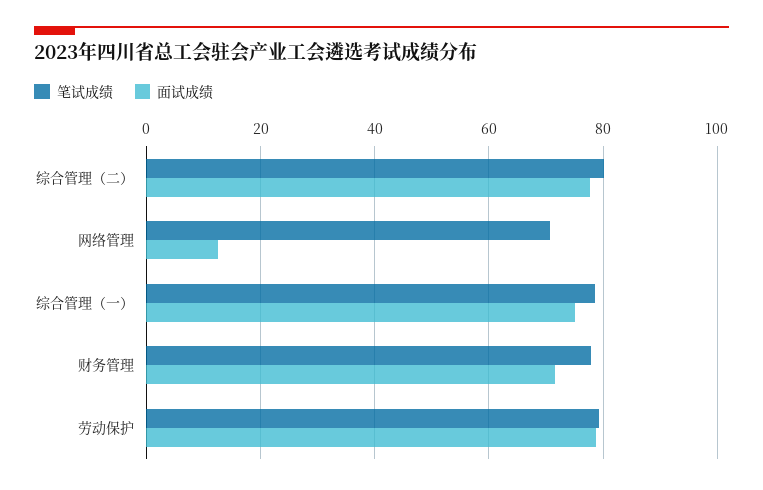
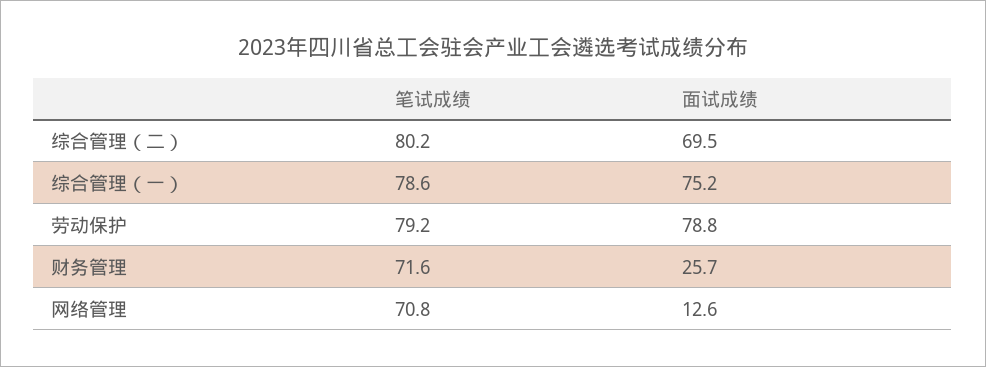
  {
    "笔试成绩": {
      "综合管理（二）": 80.2,
      "网络管理": 70.8,
      "综合管理（一）": 78.6,
-     "财务管理": 78,
+     "财务管理": 71.6,
      "劳动保护": 79.2
    },
    "面试成绩": {
-     "综合管理（二）": 78,
+     "综合管理（二）": 69.5,
      "网络管理": 12.6,
      "综合管理（一）": 75.2,
-     "财务管理": 72,
+     "财务管理": 25.7,
      "劳动保护": 78.8
    }
  }

